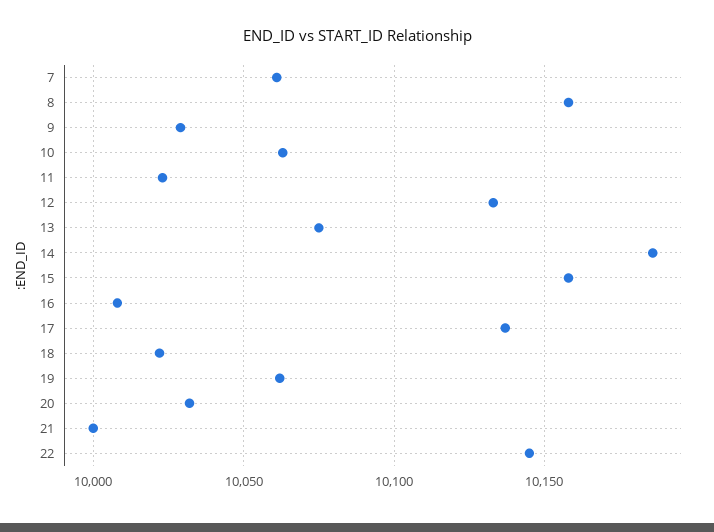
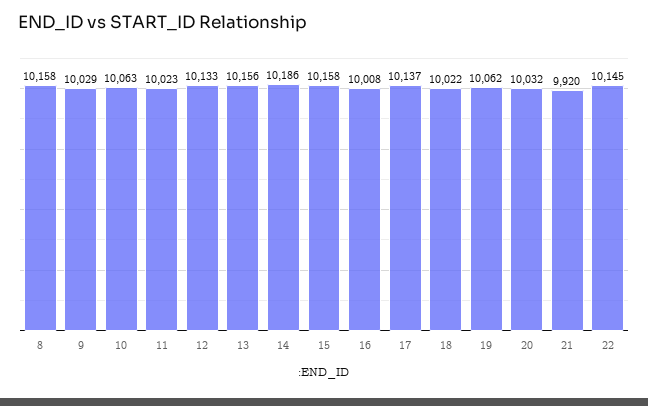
  {
-   "7": 10060,
    "8": 10158,
    "9": 10029,
    "10": 10063,
    "11": 10023,
    "12": 10133,
-   "13": 10075,
+   "13": 10156,
    "14": 10186,
    "15": 10158,
    "16": 10008,
    "17": 10137,
    "18": 10022,
    "19": 10062,
    "20": 10032,
-   "21": 10000,
+   "21": 9920,
    "22": 10145
  }

